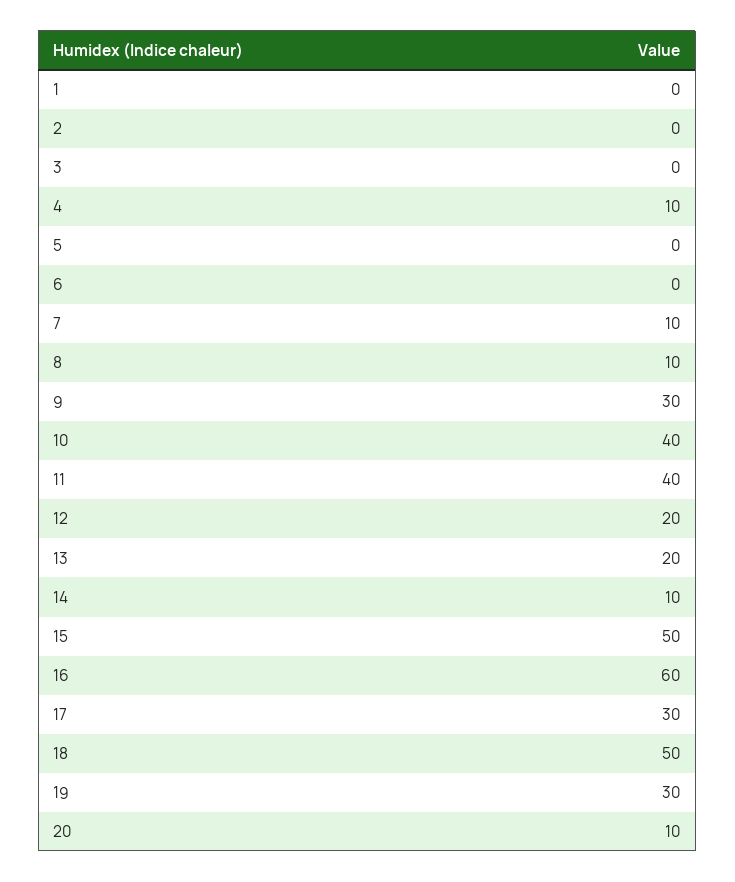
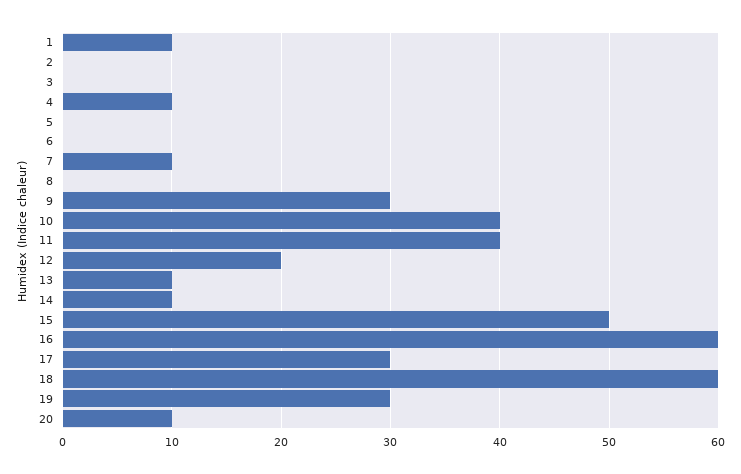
  {
-   "1": 0,
+   "1": 10,
    "2": 0,
    "3": 0,
    "4": 10,
    "5": 0,
    "6": 0,
    "7": 10,
-   "8": 10,
+   "8": 0,
    "9": 30,
    "10": 40,
    "11": 40,
    "12": 20,
-   "13": 20,
+   "13": 10,
    "14": 10,
    "15": 50,
    "16": 60,
    "17": 30,
-   "18": 50,
+   "18": 60,
    "19": 30,
    "20": 10
  }

